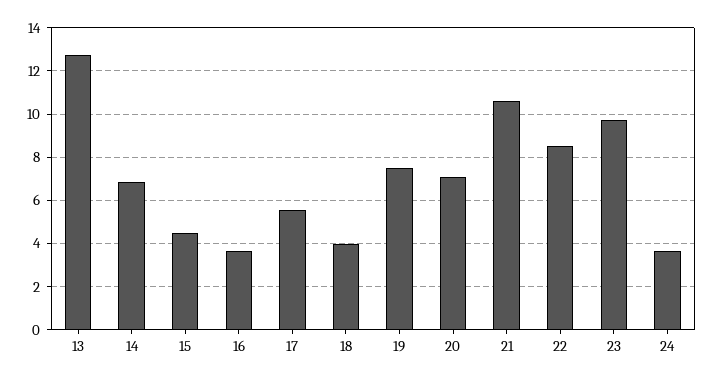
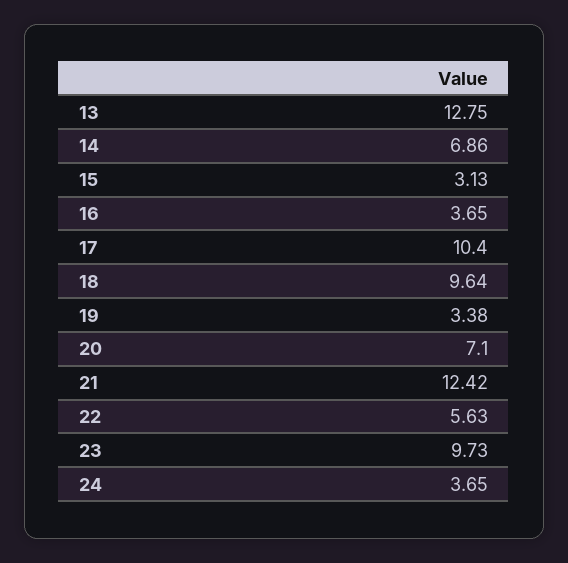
  {
    "13": 12.75,
    "14": 6.86,
-   "15": 4.5,
+   "15": 3.13,
    "16": 3.65,
-   "17": 5.5,
+   "17": 10.4,
-   "18": 4,
+   "18": 9.64,
-   "19": 7.5,
+   "19": 3.38,
    "20": 7.1,
-   "21": 10.5,
+   "21": 12.42,
-   "22": 8.5,
+   "22": 5.63,
    "23": 9.73,
    "24": 3.65
  }

